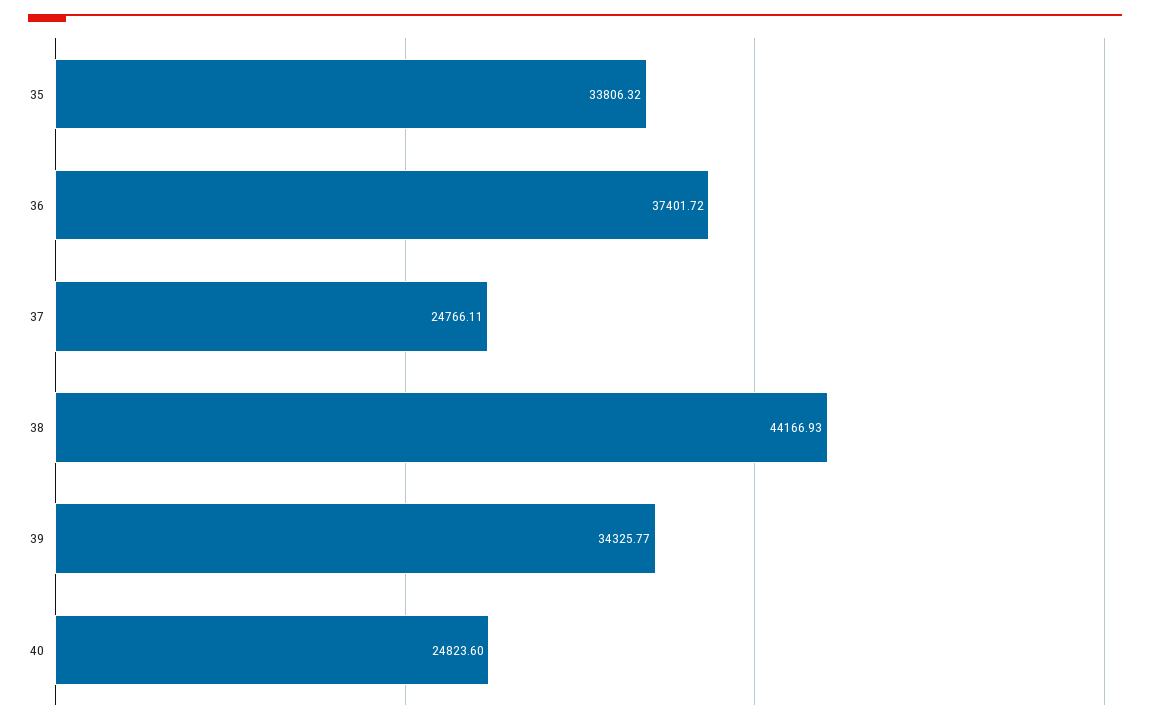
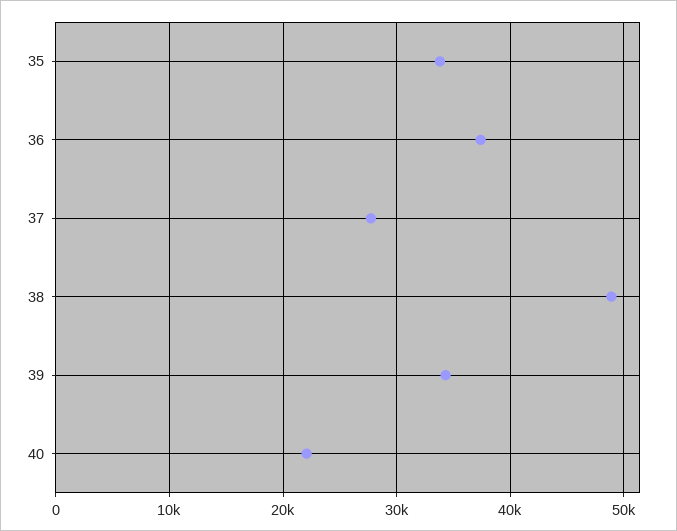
  {
    "35": 33806.32,
    "36": 37401.72,
-   "37": 24766.11,
+   "37": 28000,
-   "38": 44166.93,
+   "38": 49000,
    "39": 34325.77,
-   "40": 24823.6
+   "40": 22000
  }

